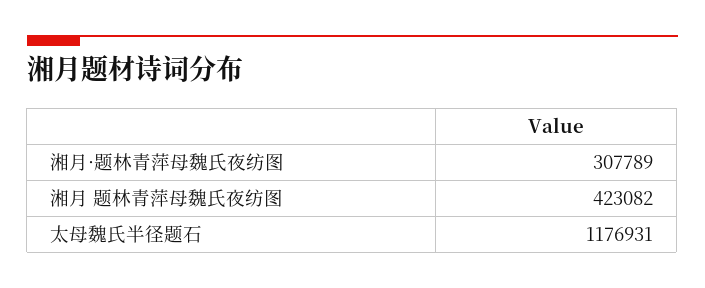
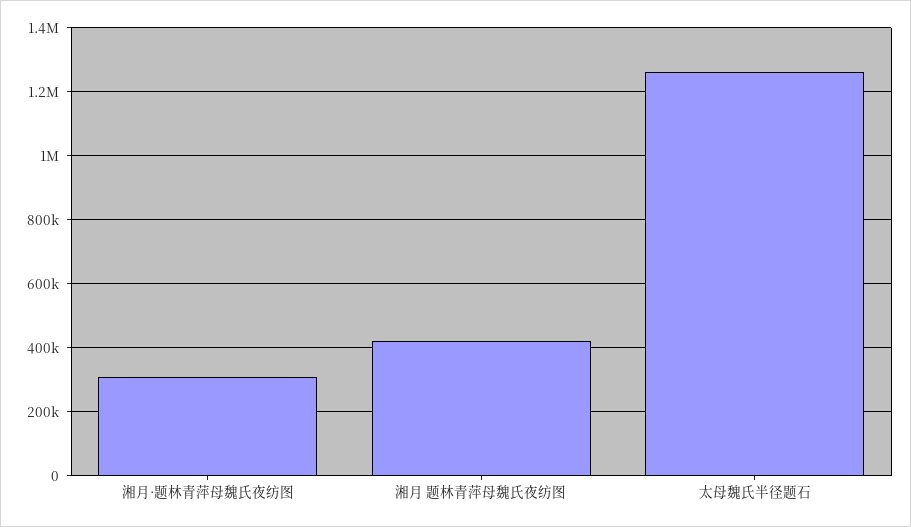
  {
    "湘月·题林青萍母魏氏夜纺图": 307789,
    "湘月 题林青萍母魏氏夜纺图": 423082,
-   "太母魏氏半径题石": 1176931
+   "太母魏氏半径题石": 1260000
  }

